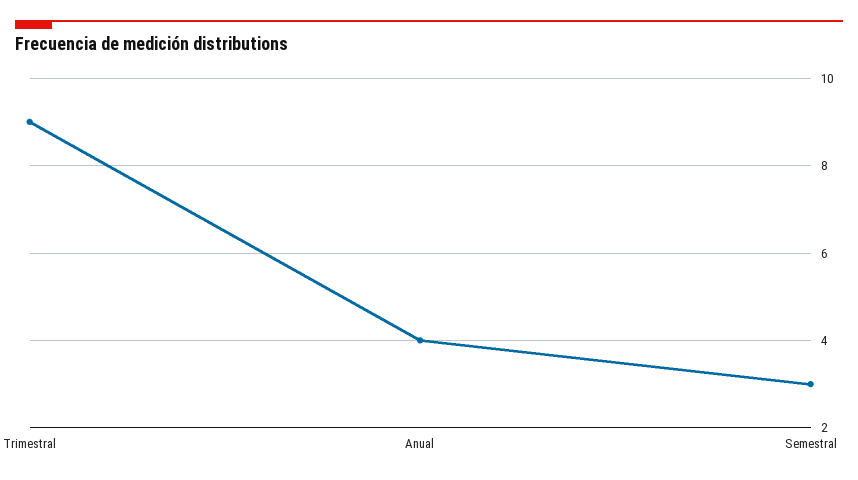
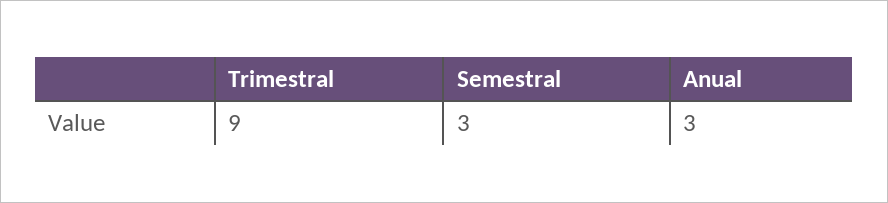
  {
    "Trimestral": 9,
-   "Anual": 4,
+   "Anual": 3,
    "Semestral": 3
  }

